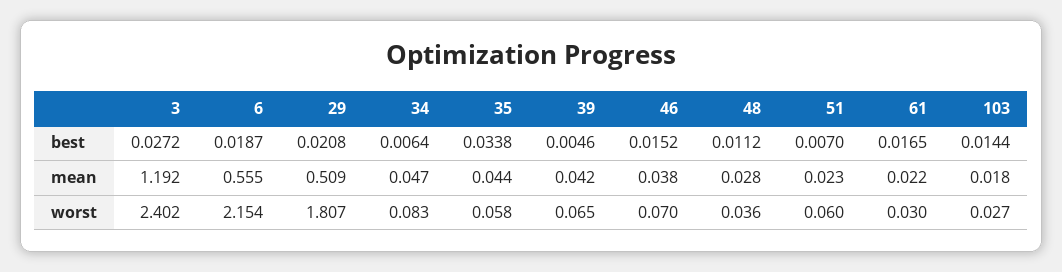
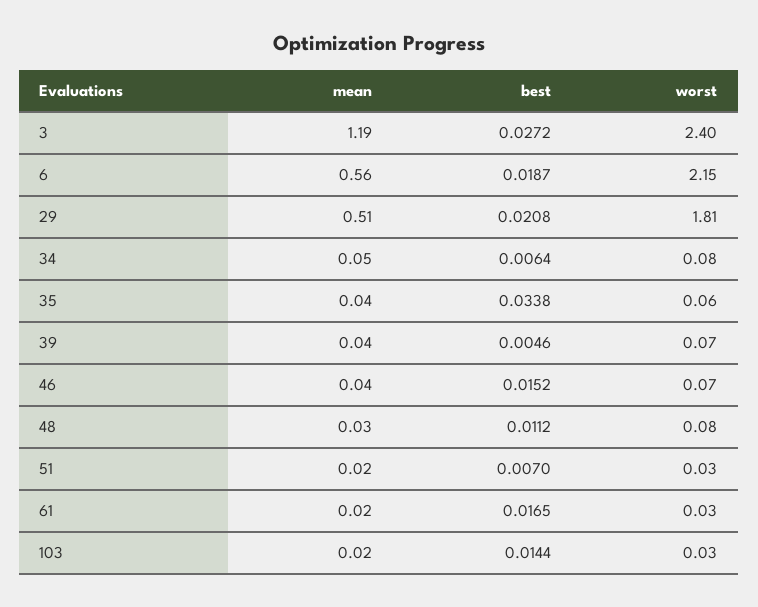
  {
    "3": {
      "best": 0.0272,
      "mean": 1.192,
      "worst": 2.402
    },
    "6": {
      "best": 0.0187,
      "mean": 0.555,
      "worst": 2.154
    },
    "29": {
      "best": 0.0208,
      "mean": 0.509,
      "worst": 1.807
    },
    "34": {
      "best": 0.0064,
      "mean": 0.047,
      "worst": 0.083
    },
    "35": {
      "best": 0.0338,
      "mean": 0.044,
      "worst": 0.058
    },
    "39": {
      "best": 0.0046,
      "mean": 0.042,
      "worst": 0.065
    },
    "46": {
      "best": 0.0152,
      "mean": 0.038,
      "worst": 0.07
    },
    "48": {
      "best": 0.0112,
      "mean": 0.028,
-     "worst": 0.036
+     "worst": 0.08
    },
    "51": {
      "best": 0.007,
      "mean": 0.023,
-     "worst": 0.06
+     "worst": 0.03
    },
    "61": {
      "best": 0.0165,
      "mean": 0.022,
      "worst": 0.03
    },
    "103": {
      "best": 0.0144,
      "mean": 0.018,
      "worst": 0.027
    }
  }

